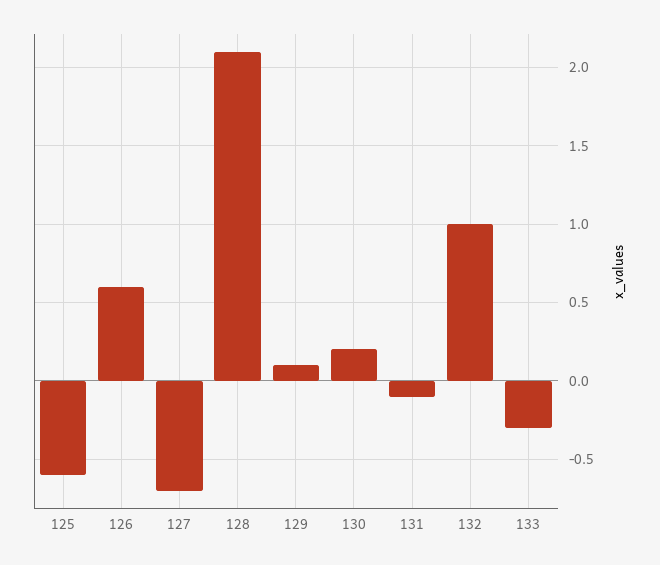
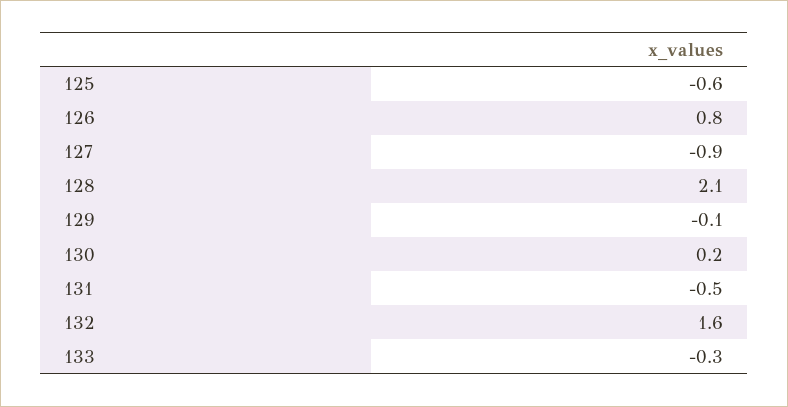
  {
    "125": -0.6,
-   "126": 0.6,
+   "126": 0.8,
-   "127": -0.7,
+   "127": -0.9,
    "128": 2.1,
-   "129": 0.1,
+   "129": -0.1,
    "130": 0.2,
-   "131": -0.1,
+   "131": -0.5,
-   "132": 1,
+   "132": 1.6,
    "133": -0.3
  }

